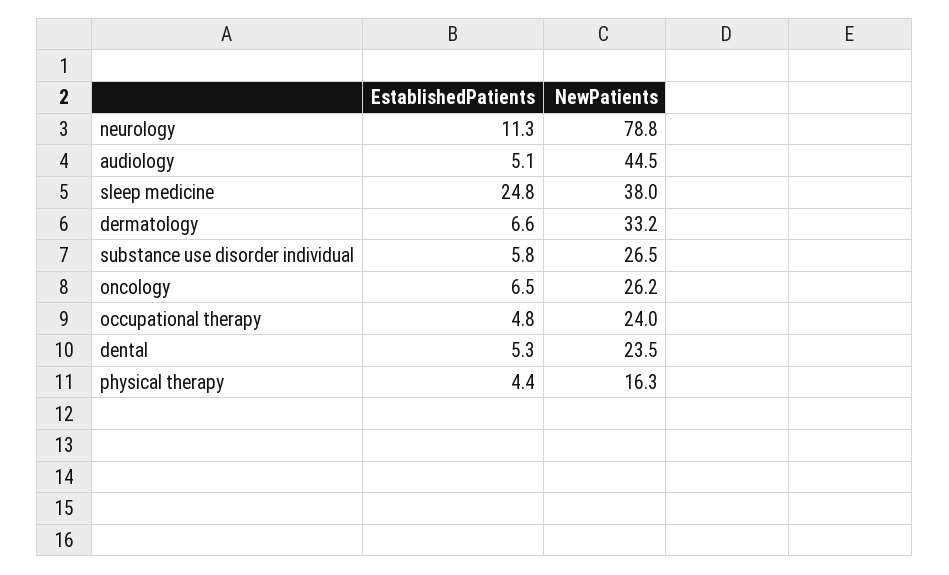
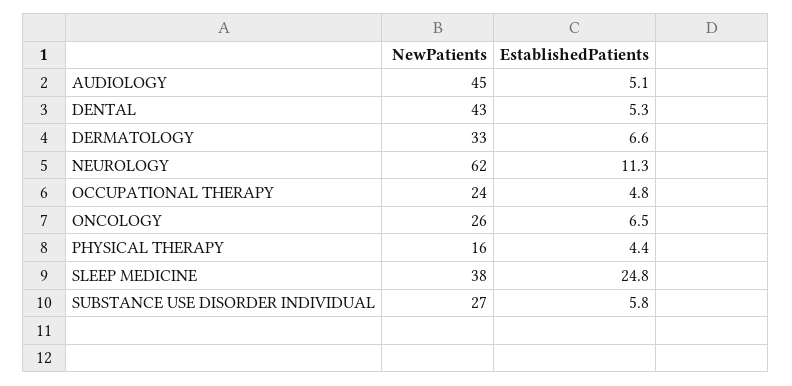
  {
    "EstablishedPatients": {
      "neurology": 11.3,
      "audiology": 5.1,
      "sleep medicine": 24.8,
      "dermatology": 6.6,
      "substance use disorder individual": 5.8,
      "oncology": 6.5,
      "occupational therapy": 4.8,
      "dental": 5.3,
      "physical therapy": 4.4
    },
    "NewPatients": {
-     "neurology": 78.8,
+     "neurology": 62,
      "audiology": 44.5,
      "sleep medicine": 38,
      "dermatology": 33.2,
      "substance use disorder individual": 26.5,
      "oncology": 26.2,
      "occupational therapy": 24,
-     "dental": 23.5,
+     "dental": 43,
      "physical therapy": 16.3
    }
  }

